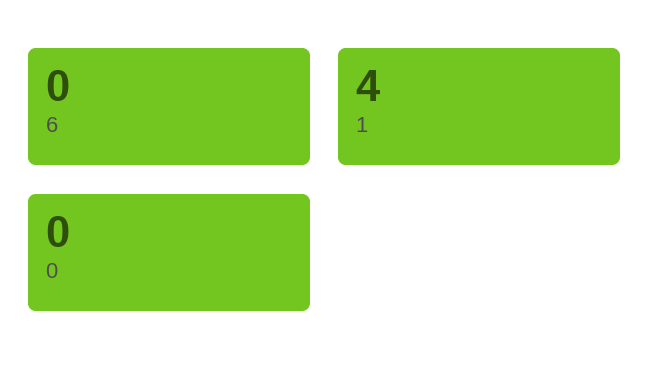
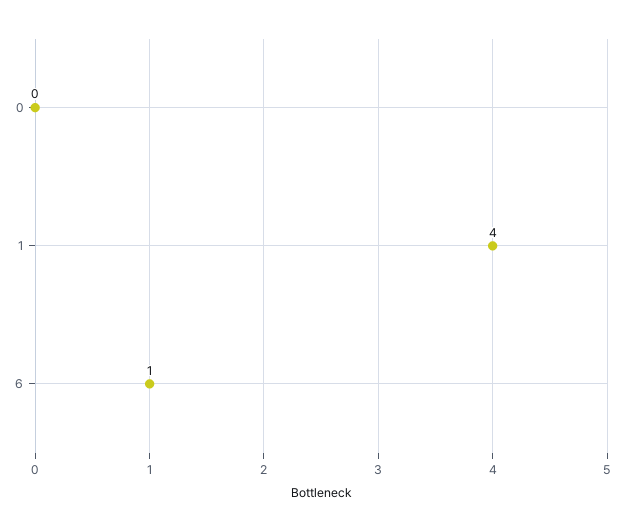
  {
-   "6": 0,
+   "6": 1,
    "1": 4,
    "0": 0
  }

